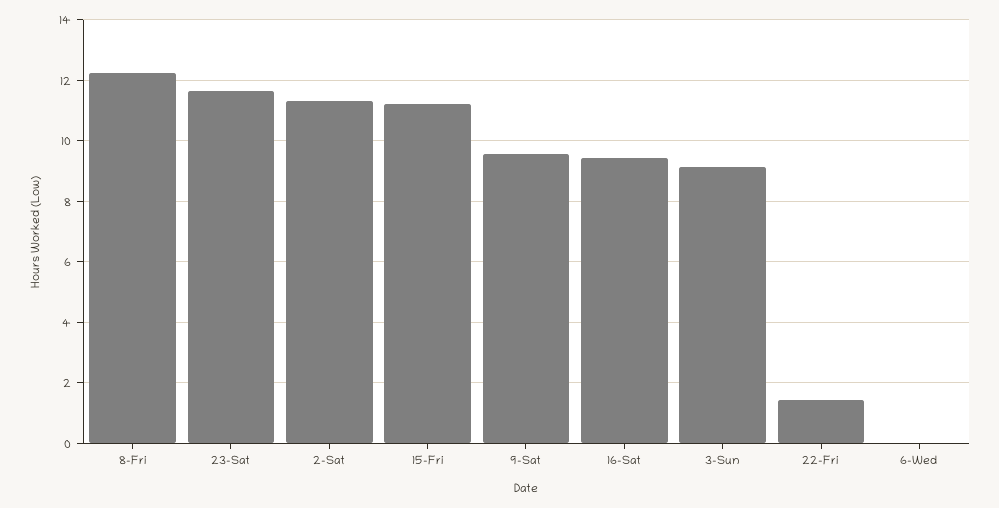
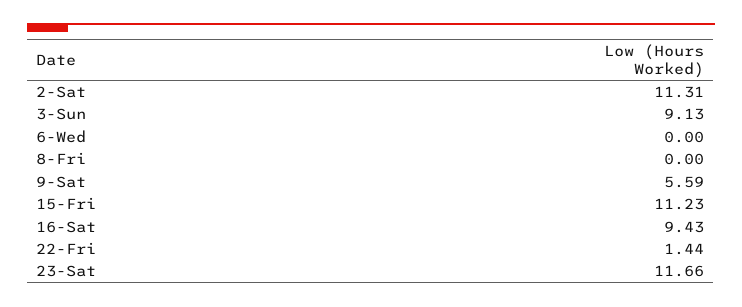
  {
-   "8-Fri": 12.2,
+   "8-Fri": 0,
    "23-Sat": 11.66,
    "2-Sat": 11.31,
    "15-Fri": 11.23,
-   "9-Sat": 9.6,
+   "9-Sat": 5.59,
    "16-Sat": 9.43,
    "3-Sun": 9.13,
    "22-Fri": 1.44,
    "6-Wed": 0
  }

